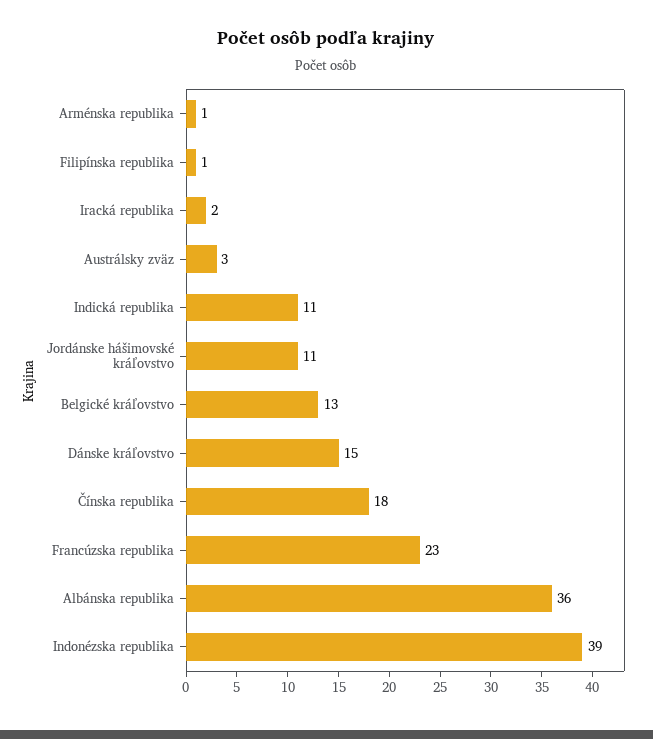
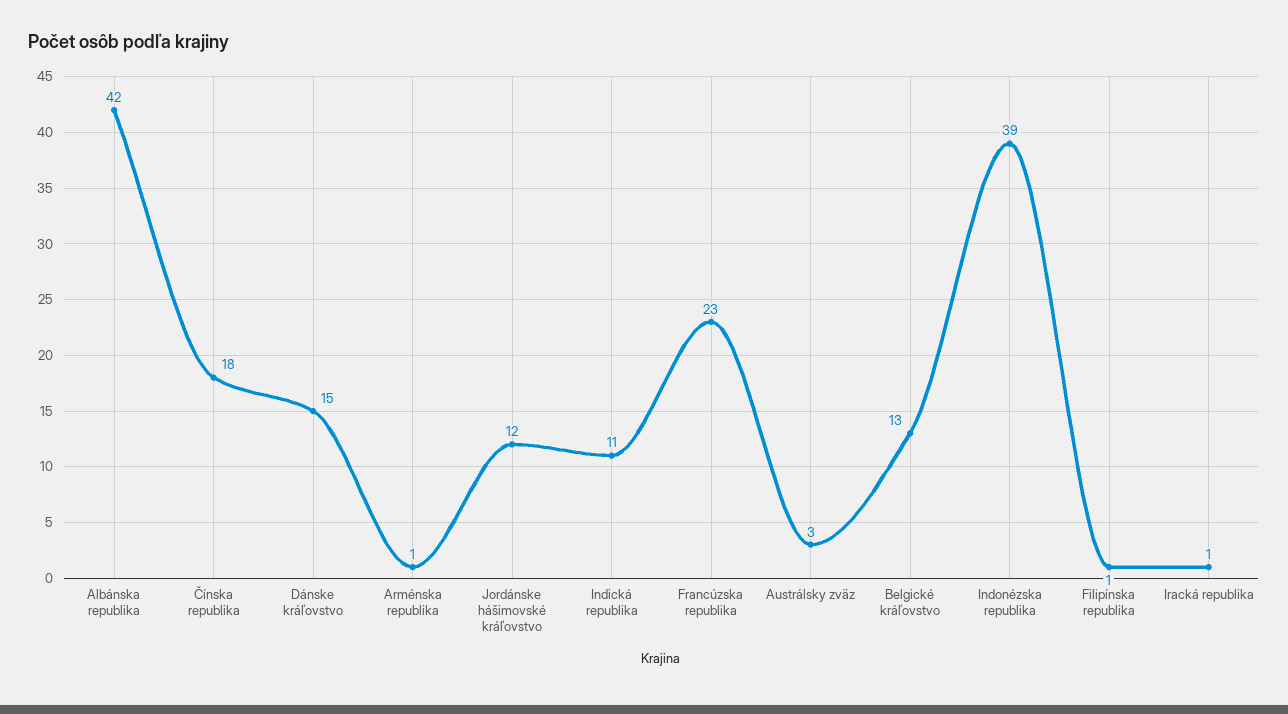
  {
    "Arménska republika": 1,
    "Filipínska republika": 1,
-   "Iracká republika": 2,
+   "Iracká republika": 1,
    "Austrálsky zväz": 3,
    "Indická republika": 11,
-   "Jordánske hášimovské kráľovstvo": 11,
+   "Jordánske hášimovské kráľovstvo": 12,
    "Belgické kráľovstvo": 13,
    "Dánske kráľovstvo": 15,
    "Čínska republika": 18,
    "Francúzska republika": 23,
-   "Albánska republika": 36,
+   "Albánska republika": 42,
    "Indonézska republika": 39
  }

